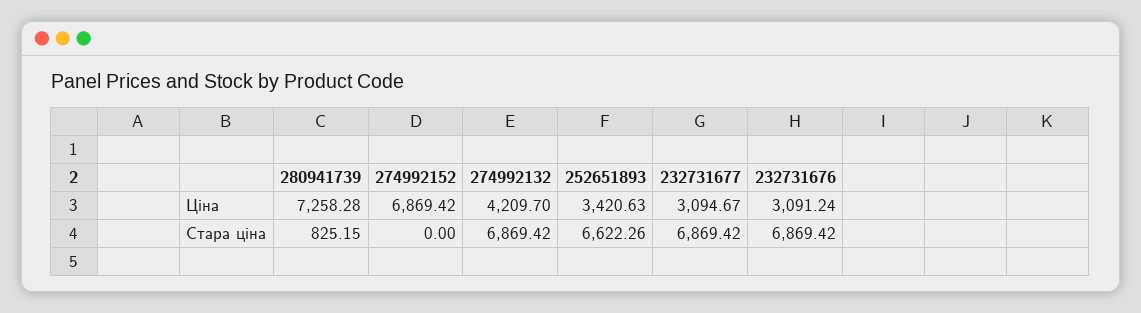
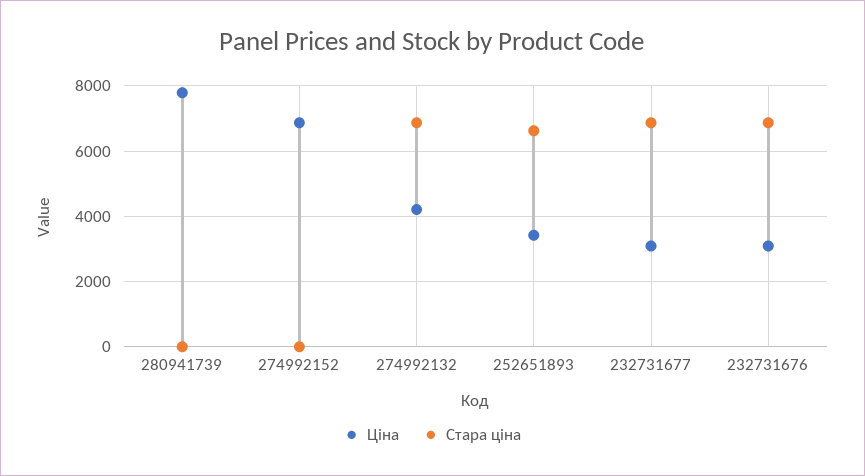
  {
    "Ціна": {
-     "280941739": 7258.28,
+     "280941739": 7800,
      "274992152": 6869.42,
      "274992132": 4209.7,
      "252651893": 3420.63,
      "232731677": 3094.67,
      "232731676": 3091.24
    },
    "Стара ціна": {
-     "280941739": 825.15,
+     "280941739": 0,
      "274992152": 0,
      "274992132": 6869.42,
      "252651893": 6622.26,
      "232731677": 6869.42,
      "232731676": 6869.42
    }
  }

